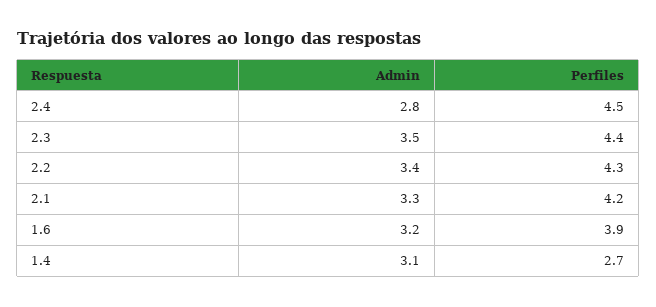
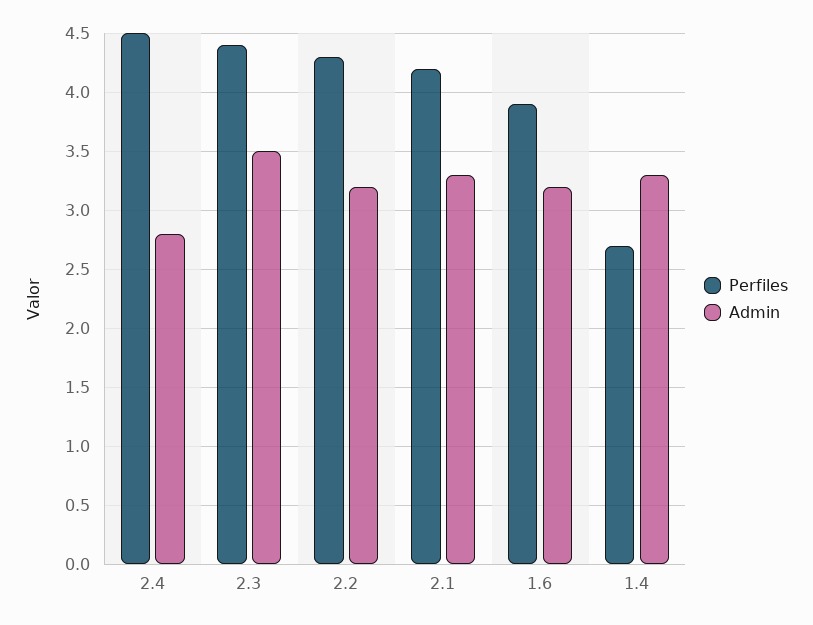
  {
    "Admin": {
      "2.4": 2.8,
      "2.3": 3.5,
-     "2.2": 3.4,
+     "2.2": 3.2,
      "2.1": 3.3,
      "1.6": 3.2,
-     "1.4": 3.1
+     "1.4": 3.3
    },
    "Perfiles": {
      "2.4": 4.5,
      "2.3": 4.4,
      "2.2": 4.3,
      "2.1": 4.2,
      "1.6": 3.9,
      "1.4": 2.7
    }
  }

